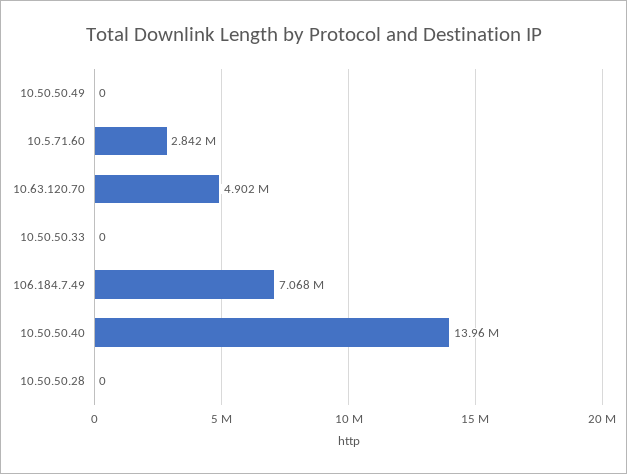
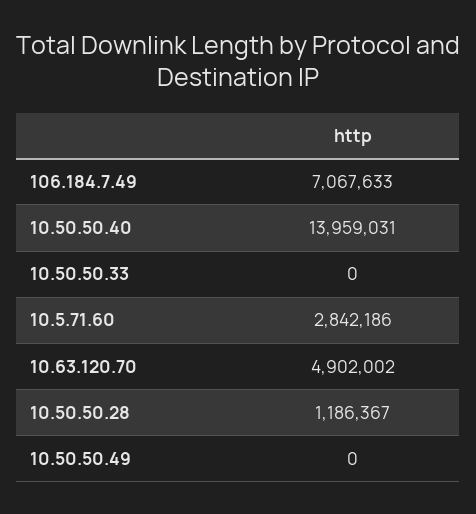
  {
    "10.50.50.49": 0,
    "10.5.71.60": 2842186,
    "10.63.120.70": 4902002,
    "10.50.50.33": 0,
    "106.184.7.49": 7067633,
    "10.50.50.40": 13959031,
-   "10.50.50.28": 0
+   "10.50.50.28": 1186367
  }

